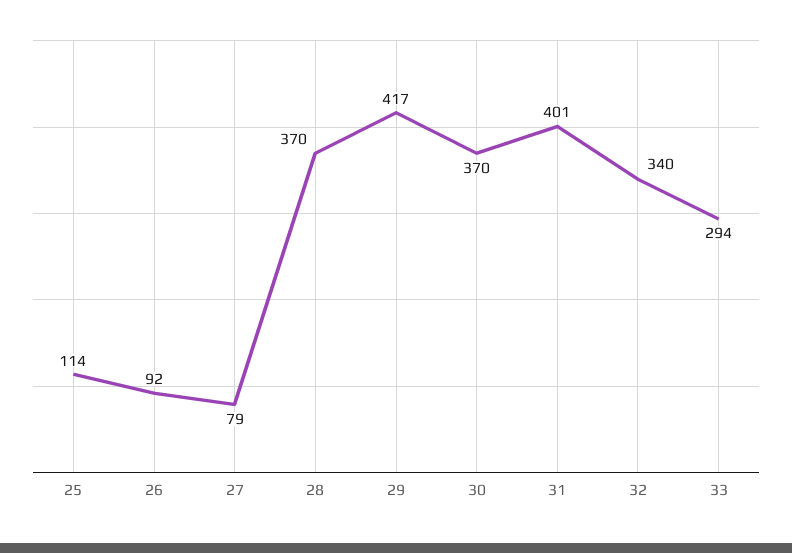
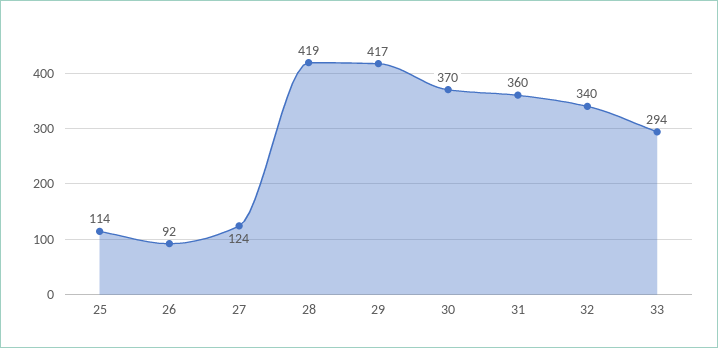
  {
    "25": 114,
    "26": 92,
-   "27": 79,
+   "27": 124,
-   "28": 370,
+   "28": 419,
    "29": 417,
    "30": 370,
-   "31": 401,
+   "31": 360,
    "32": 340,
    "33": 294
  }

